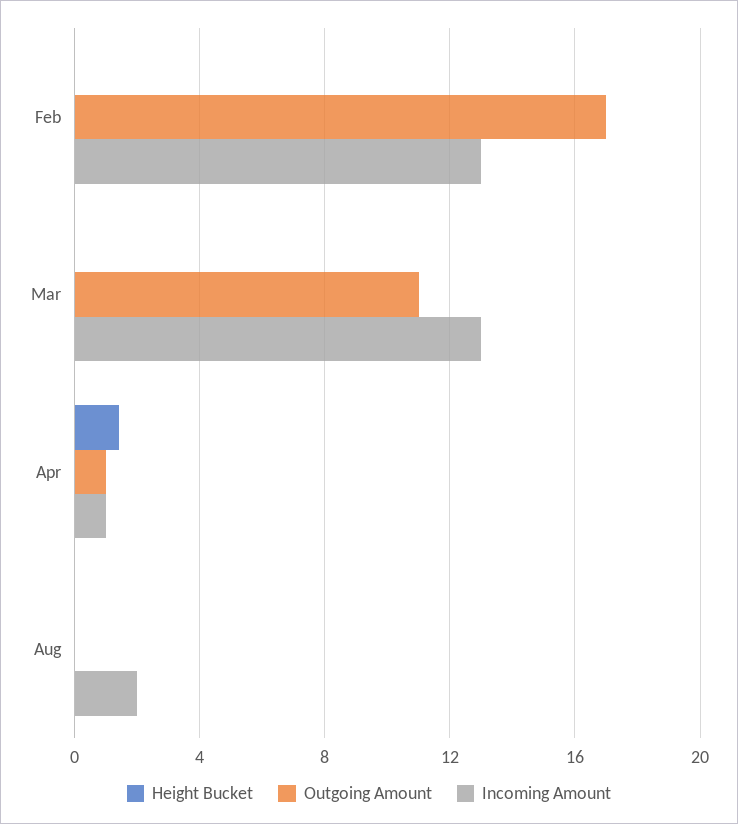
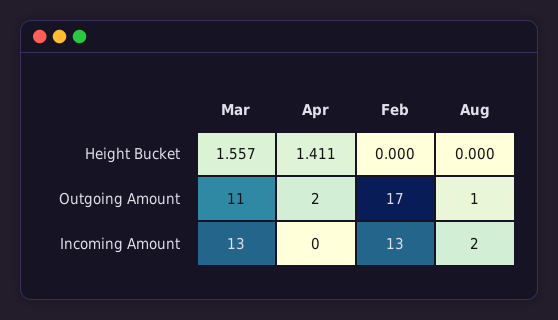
  {
    "Height Bucket": {
      "Feb": 0,
-     "Mar": 0,
+     "Mar": 1.557,
      "Apr": 1.411,
      "Aug": 0
    },
    "Outgoing Amount": {
      "Feb": 17,
      "Mar": 11,
-     "Apr": 1,
+     "Apr": 2,
-     "Aug": 0
+     "Aug": 1
    },
    "Incoming Amount": {
      "Feb": 13,
      "Mar": 13,
-     "Apr": 1,
+     "Apr": 0,
      "Aug": 2
    }
  }

